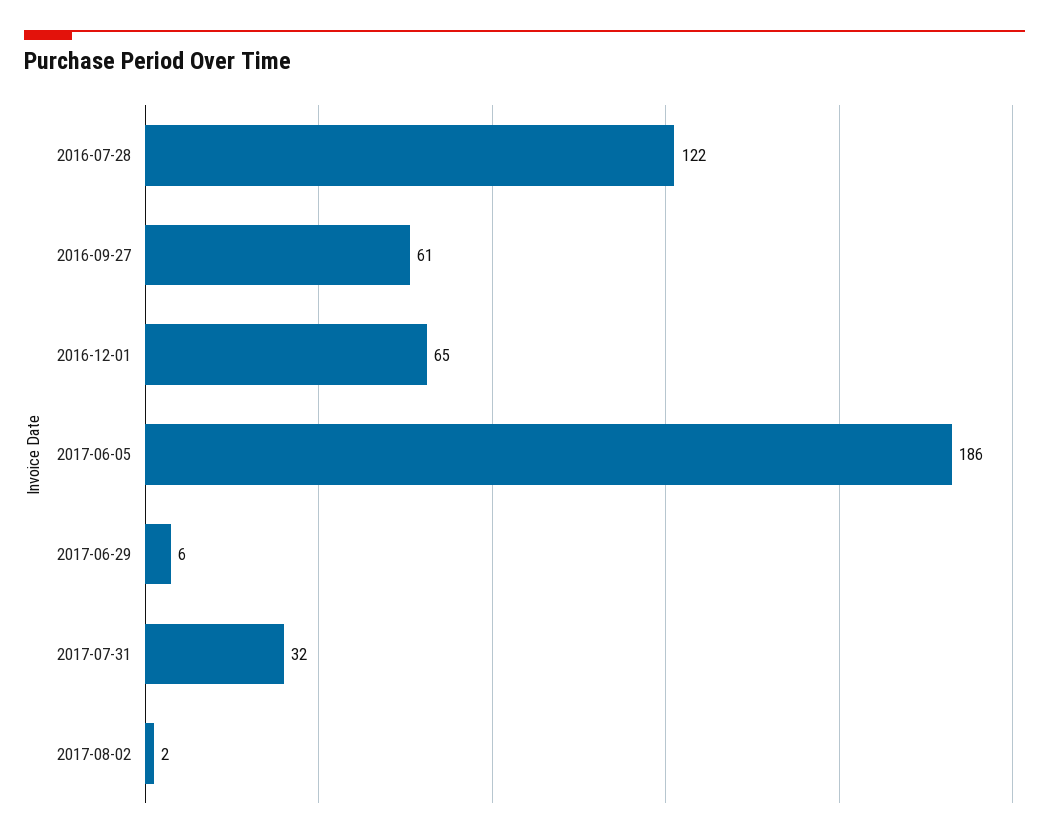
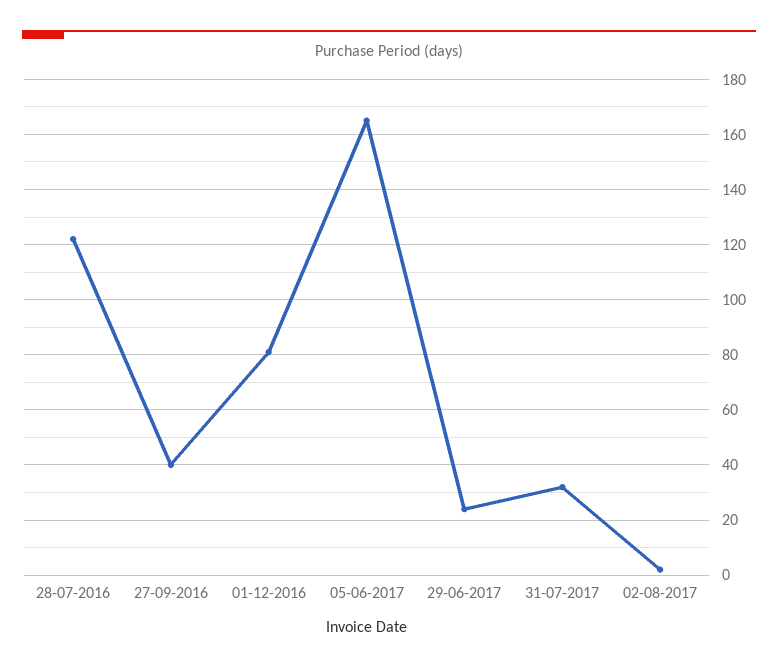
  {
    "2016-07-28": 122,
-   "2016-09-27": 61,
+   "2016-09-27": 40,
-   "2016-12-01": 65,
+   "2016-12-01": 80,
-   "2017-06-05": 186,
+   "2017-06-05": 165,
-   "2017-06-29": 6,
+   "2017-06-29": 25,
    "2017-07-31": 32,
    "2017-08-02": 2
  }

